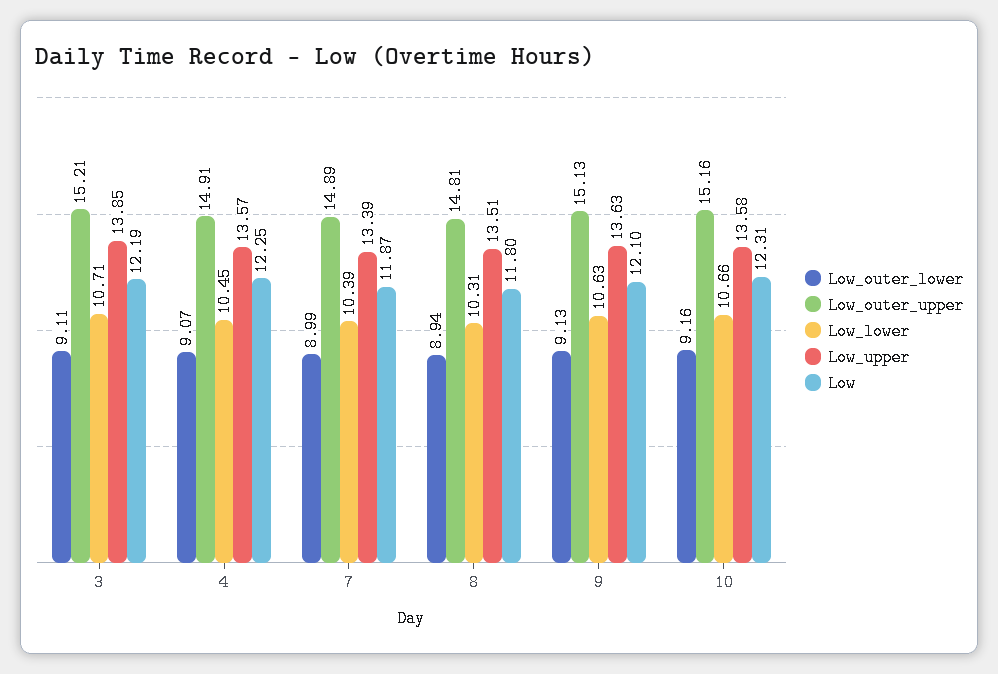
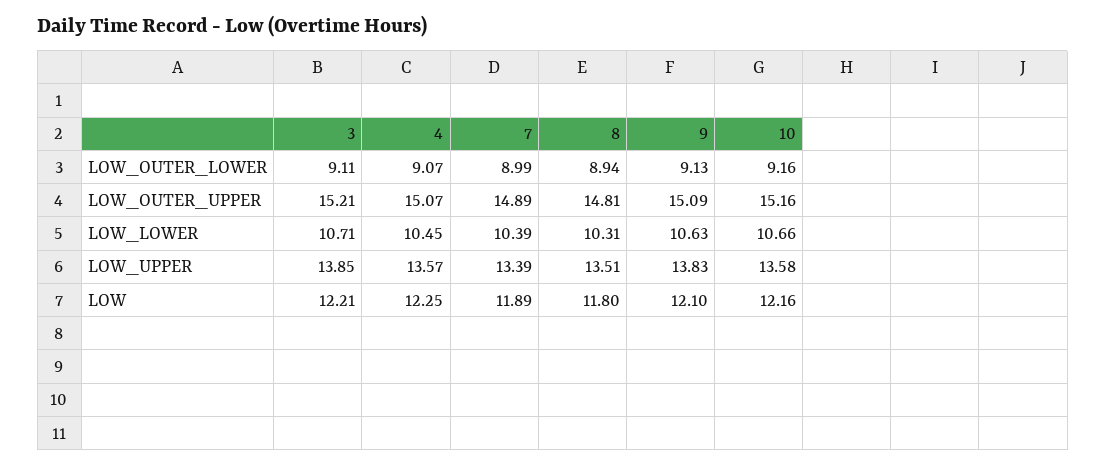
  {
    "Low_outer_lower": {
      "3": 9.11,
      "4": 9.07,
      "7": 8.99,
      "8": 8.94,
      "9": 9.13,
      "10": 9.16
    },
    "Low_outer_upper": {
      "3": 15.21,
-     "4": 14.91,
+     "4": 15.07,
      "7": 14.89,
      "8": 14.81,
-     "9": 15.13,
+     "9": 15.09,
      "10": 15.16
    },
    "Low_lower": {
      "3": 10.71,
      "4": 10.45,
      "7": 10.39,
      "8": 10.31,
      "9": 10.63,
      "10": 10.66
    },
    "Low_upper": {
      "3": 13.85,
      "4": 13.57,
      "7": 13.39,
      "8": 13.51,
-     "9": 13.63,
+     "9": 13.83,
      "10": 13.58
    },
    "Low": {
-     "3": 12.19,
+     "3": 12.21,
      "4": 12.25,
-     "7": 11.87,
+     "7": 11.89,
      "8": 11.8,
      "9": 12.1,
-     "10": 12.31
+     "10": 12.16
    }
  }

